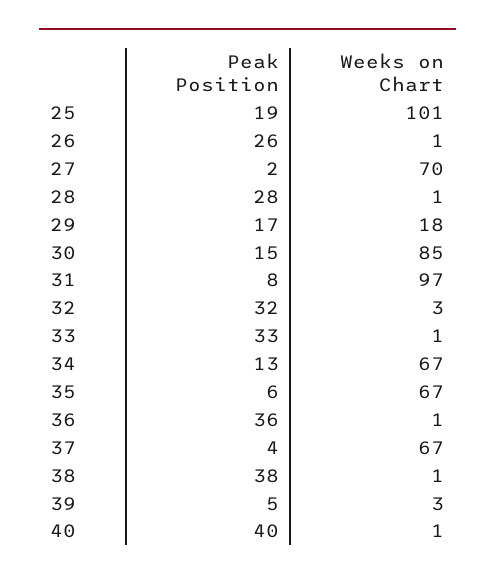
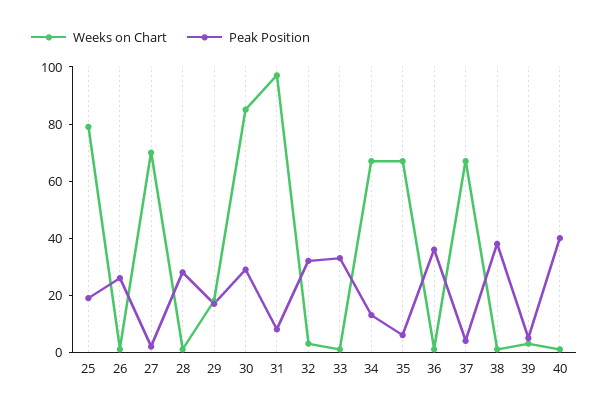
  {
    "Peak Position": {
      "25": 19,
      "26": 26,
      "27": 2,
      "28": 28,
      "29": 17,
-     "30": 15,
+     "30": 30,
      "31": 8,
      "32": 32,
      "33": 33,
      "34": 13,
      "35": 6,
      "36": 36,
      "37": 4,
      "38": 38,
      "39": 5,
      "40": 40
    },
    "Weeks on Chart": {
-     "25": 101,
+     "25": 80,
      "26": 1,
      "27": 70,
      "28": 1,
      "29": 18,
      "30": 85,
      "31": 97,
      "32": 3,
      "33": 1,
      "34": 67,
      "35": 67,
      "36": 1,
      "37": 67,
      "38": 1,
      "39": 3,
      "40": 1
    }
  }

